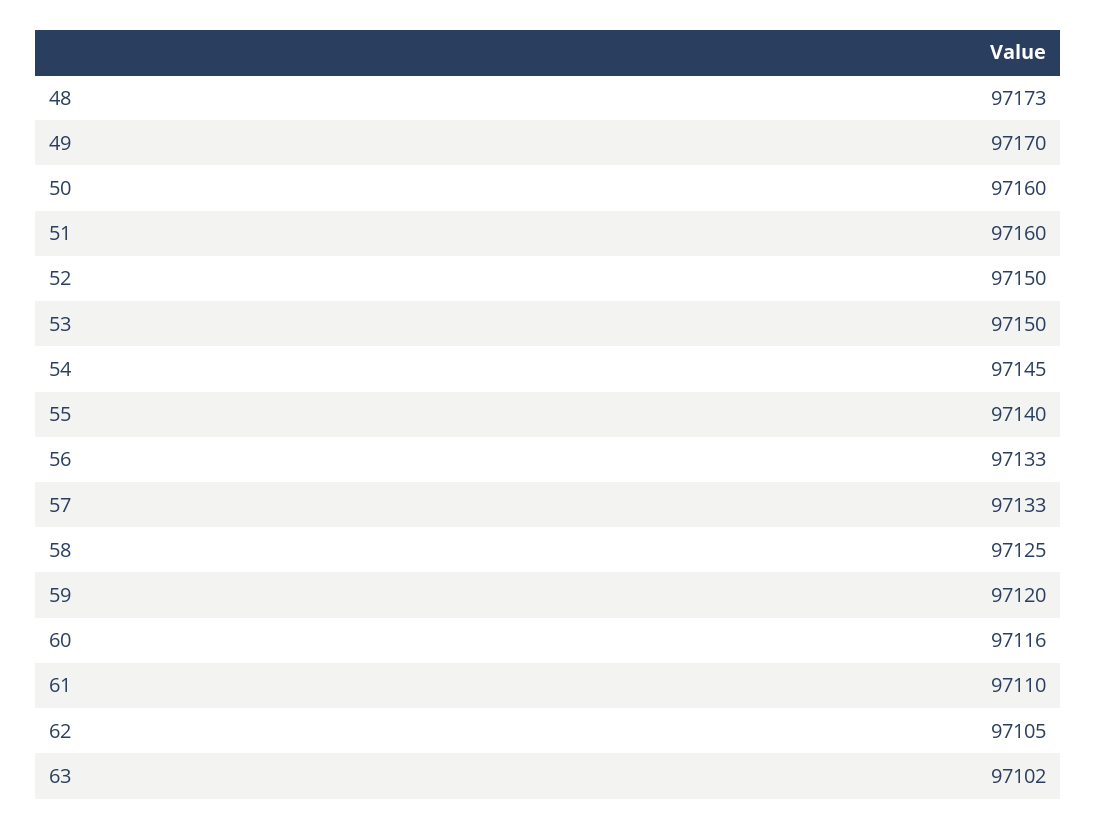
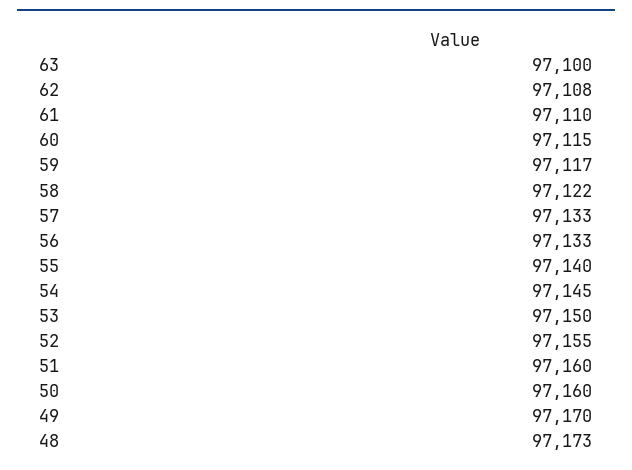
  {
    "48": 97173,
    "49": 97170,
    "50": 97160,
    "51": 97160,
-   "52": 97150,
+   "52": 97155,
    "53": 97150,
    "54": 97145,
    "55": 97140,
    "56": 97133,
    "57": 97133,
-   "58": 97125,
+   "58": 97122,
-   "59": 97120,
+   "59": 97117,
-   "60": 97116,
+   "60": 97115,
    "61": 97110,
-   "62": 97105,
+   "62": 97108,
-   "63": 97102
+   "63": 97100
  }

